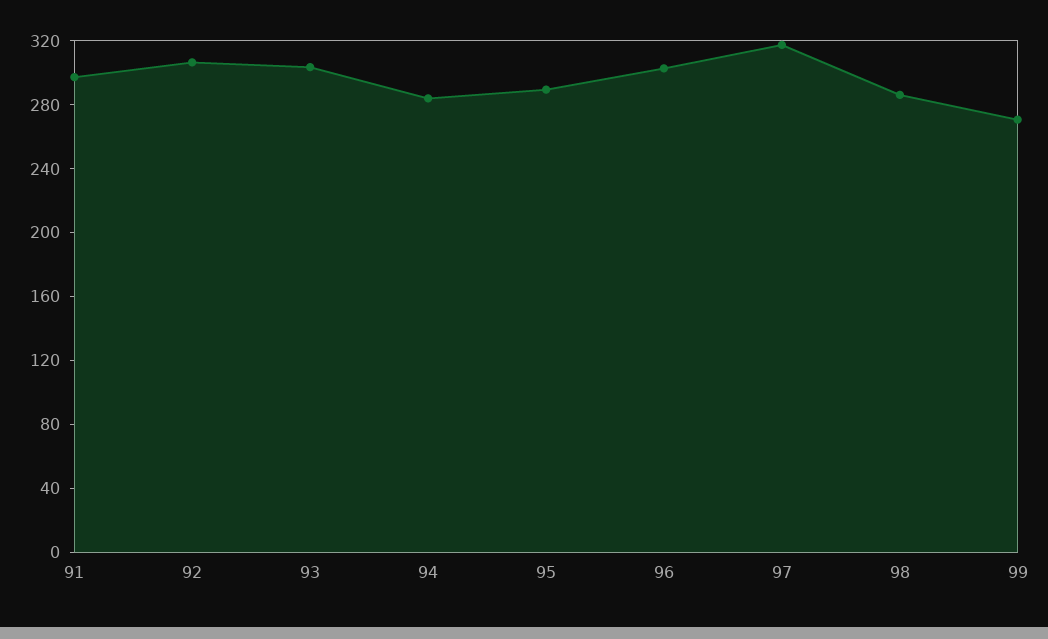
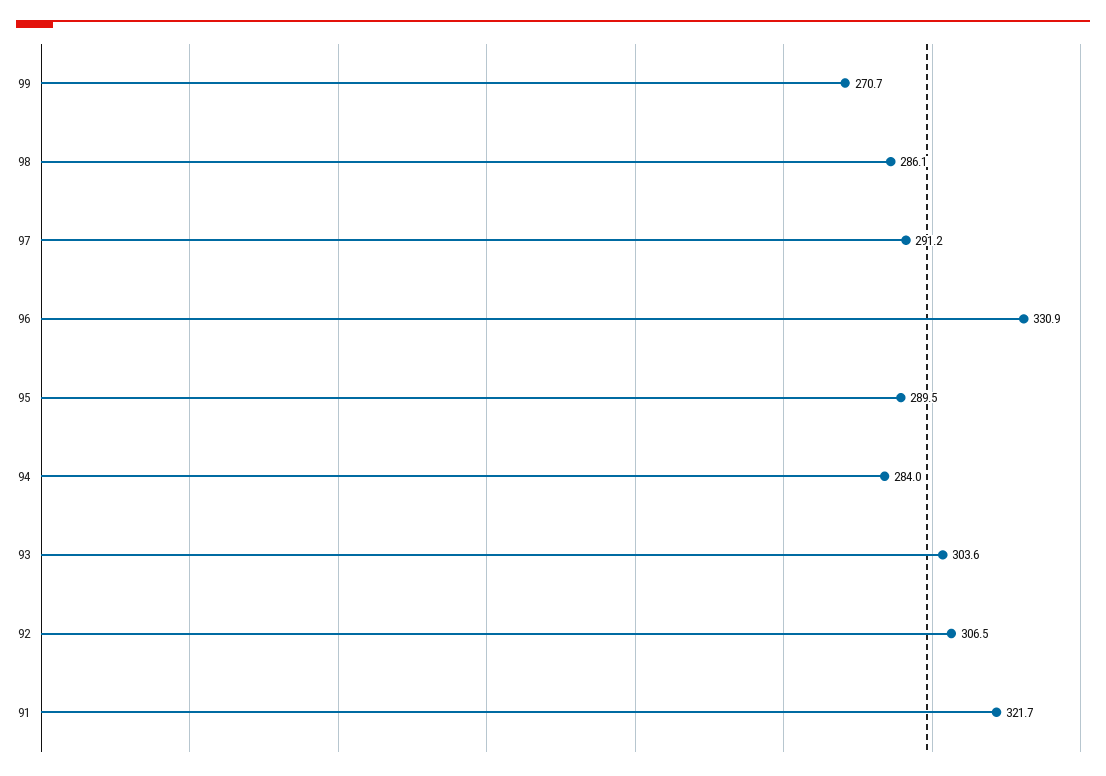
  {
-   "91": 300,
+   "91": 321.7,
    "92": 306.5,
    "93": 303.6,
    "94": 284,
    "95": 289.5,
-   "96": 300,
+   "96": 330.9,
-   "97": 320,
+   "97": 291.2,
    "98": 286.1,
    "99": 270.7
  }

